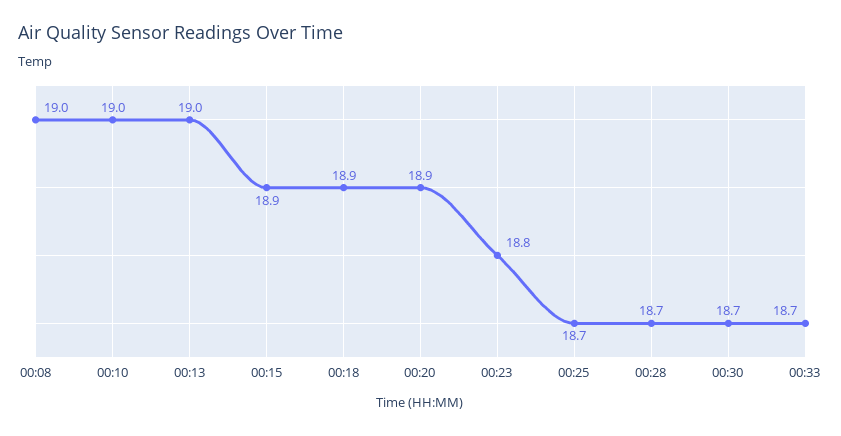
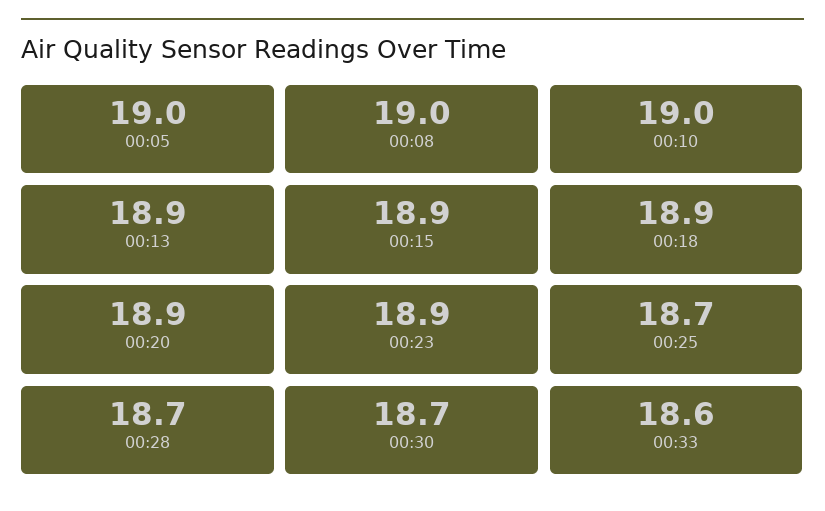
  {
    "00:08": 19,
    "00:10": 19,
-   "00:13": 19,
+   "00:13": 18.9,
    "00:15": 18.9,
    "00:18": 18.9,
    "00:20": 18.9,
-   "00:23": 18.8,
+   "00:23": 18.9,
    "00:25": 18.7,
    "00:28": 18.7,
    "00:30": 18.7,
-   "00:33": 18.7
+   "00:33": 18.6,
+   "00:05": 19
  }

